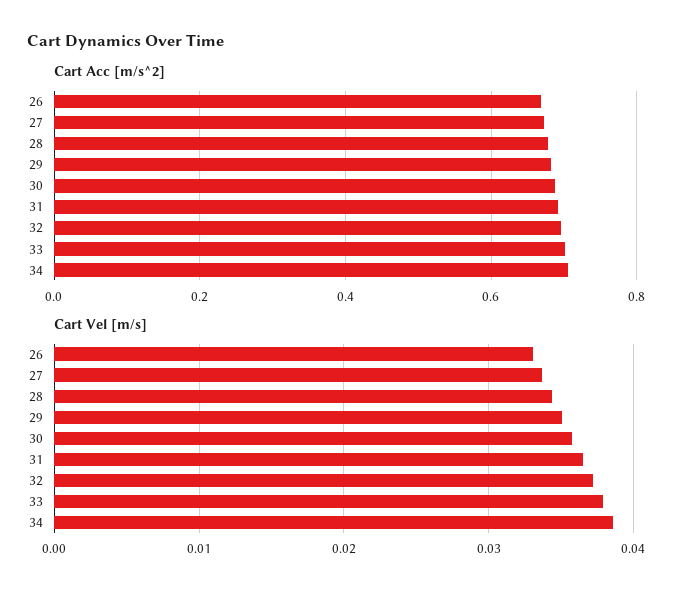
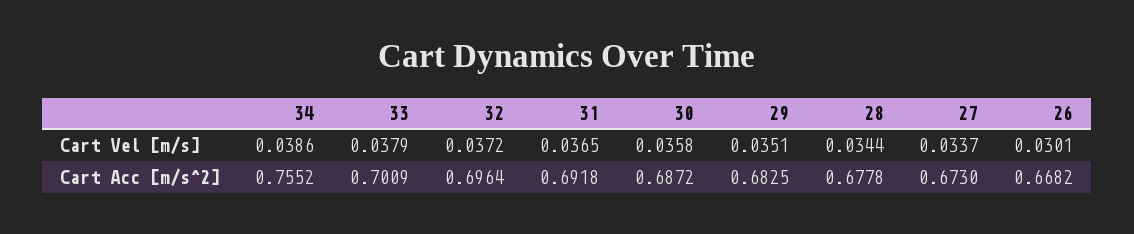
  {
    "Cart Acc [m/s^2]": {
      "26": 0.6682,
      "27": 0.673,
      "28": 0.6778,
      "29": 0.6825,
      "30": 0.6872,
      "31": 0.6918,
      "32": 0.6964,
      "33": 0.7009,
-     "34": 0.7
+     "34": 0.7552
    },
    "Cart Vel [m/s]": {
-     "26": 0.033,
+     "26": 0.0301,
      "27": 0.0337,
      "28": 0.0344,
      "29": 0.0351,
      "30": 0.0358,
      "31": 0.0365,
      "32": 0.0372,
      "33": 0.0379,
      "34": 0.0386
    }
  }

